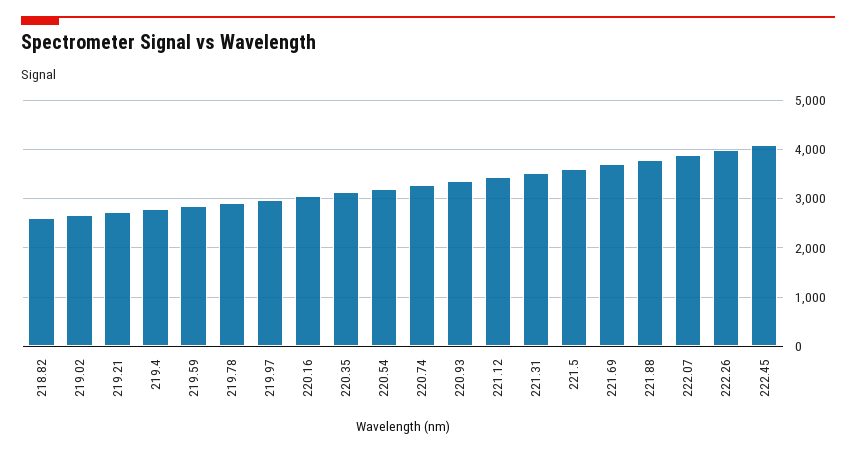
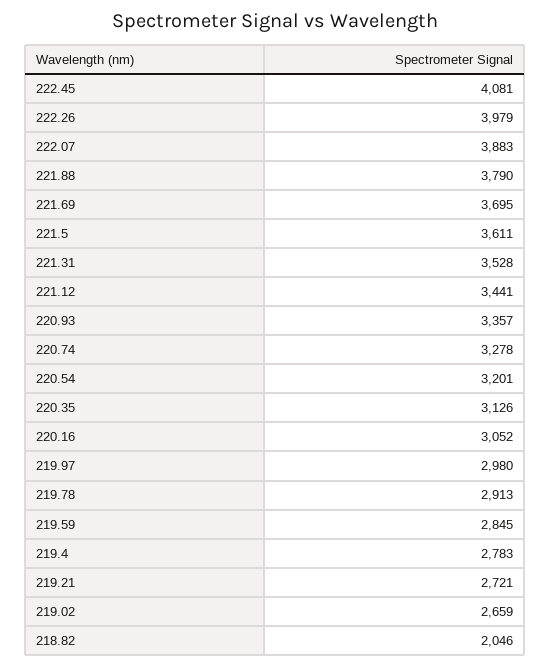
  {
-   "218.82": 2600,
+   "218.82": 2046,
    "219.02": 2659,
    "219.21": 2721,
    "219.4": 2783,
    "219.59": 2845,
    "219.78": 2913,
    "219.97": 2980,
    "220.16": 3052,
    "220.35": 3126,
    "220.54": 3201,
    "220.74": 3278,
    "220.93": 3357,
    "221.12": 3441,
    "221.31": 3528,
    "221.5": 3611,
    "221.69": 3695,
    "221.88": 3790,
    "222.07": 3883,
    "222.26": 3979,
    "222.45": 4081
  }

